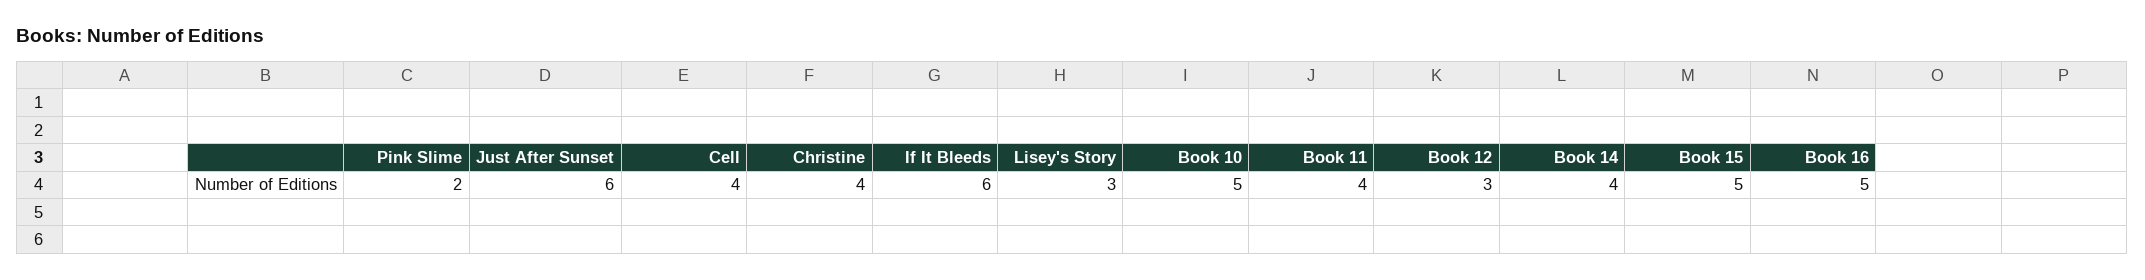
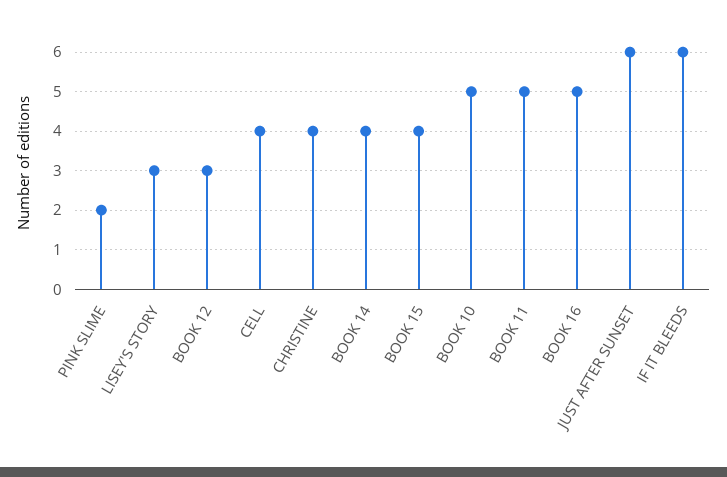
  {
    "Pink Slime": 2,
    "Just After Sunset": 6,
    "Cell": 4,
    "Christine": 4,
    "If It Bleeds": 6,
    "Lisey's Story": 3,
    "Book 10": 5,
-   "Book 11": 4,
+   "Book 11": 5,
    "Book 12": 3,
    "Book 14": 4,
-   "Book 15": 5,
+   "Book 15": 4,
    "Book 16": 5
  }

